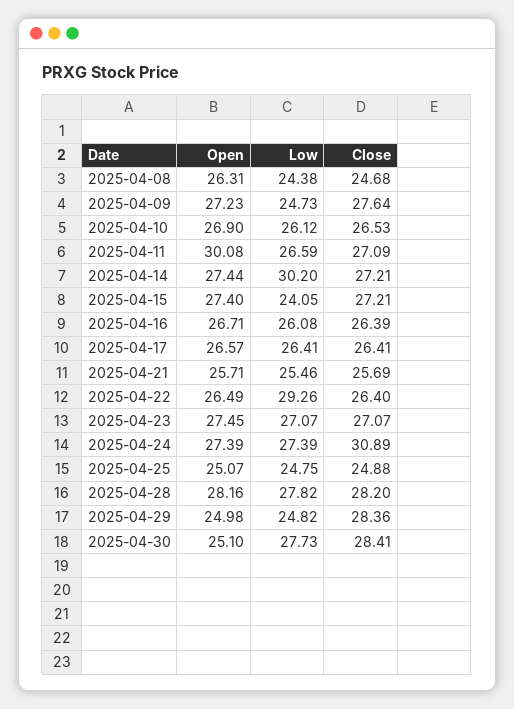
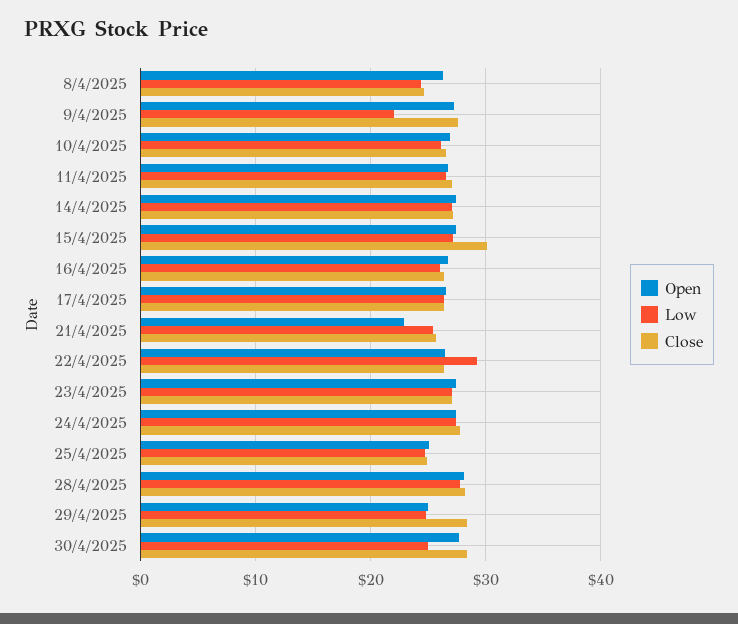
  {
    "Open": {
      "2025-04-08": 26.31,
      "2025-04-09": 27.23,
      "2025-04-10": 26.9,
-     "2025-04-11": 30.08,
+     "2025-04-11": 27,
      "2025-04-14": 27.44,
      "2025-04-15": 27.4,
      "2025-04-16": 26.71,
      "2025-04-17": 26.57,
-     "2025-04-21": 25.71,
+     "2025-04-21": 23,
      "2025-04-22": 26.49,
      "2025-04-23": 27.45,
      "2025-04-24": 27.39,
      "2025-04-25": 25.07,
      "2025-04-28": 28.16,
      "2025-04-29": 24.98,
-     "2025-04-30": 25.1
+     "2025-04-30": 28
    },
    "Low": {
      "2025-04-08": 24.38,
-     "2025-04-09": 24.73,
+     "2025-04-09": 22,
      "2025-04-10": 26.12,
      "2025-04-11": 26.59,
-     "2025-04-14": 30.2,
+     "2025-04-14": 27,
-     "2025-04-15": 24.05,
+     "2025-04-15": 27,
      "2025-04-16": 26.08,
      "2025-04-17": 26.41,
      "2025-04-21": 25.46,
      "2025-04-22": 29.26,
      "2025-04-23": 27.07,
      "2025-04-24": 27.39,
      "2025-04-25": 24.75,
      "2025-04-28": 27.82,
      "2025-04-29": 24.82,
-     "2025-04-30": 27.73
+     "2025-04-30": 25
    },
    "Close": {
      "2025-04-08": 24.68,
      "2025-04-09": 27.64,
      "2025-04-10": 26.53,
      "2025-04-11": 27.09,
      "2025-04-14": 27.21,
-     "2025-04-15": 27.21,
+     "2025-04-15": 30,
      "2025-04-16": 26.39,
      "2025-04-17": 26.41,
      "2025-04-21": 25.69,
      "2025-04-22": 26.4,
      "2025-04-23": 27.07,
-     "2025-04-24": 30.89,
+     "2025-04-24": 28,
      "2025-04-25": 24.88,
      "2025-04-28": 28.2,
      "2025-04-29": 28.36,
      "2025-04-30": 28.41
    }
  }

